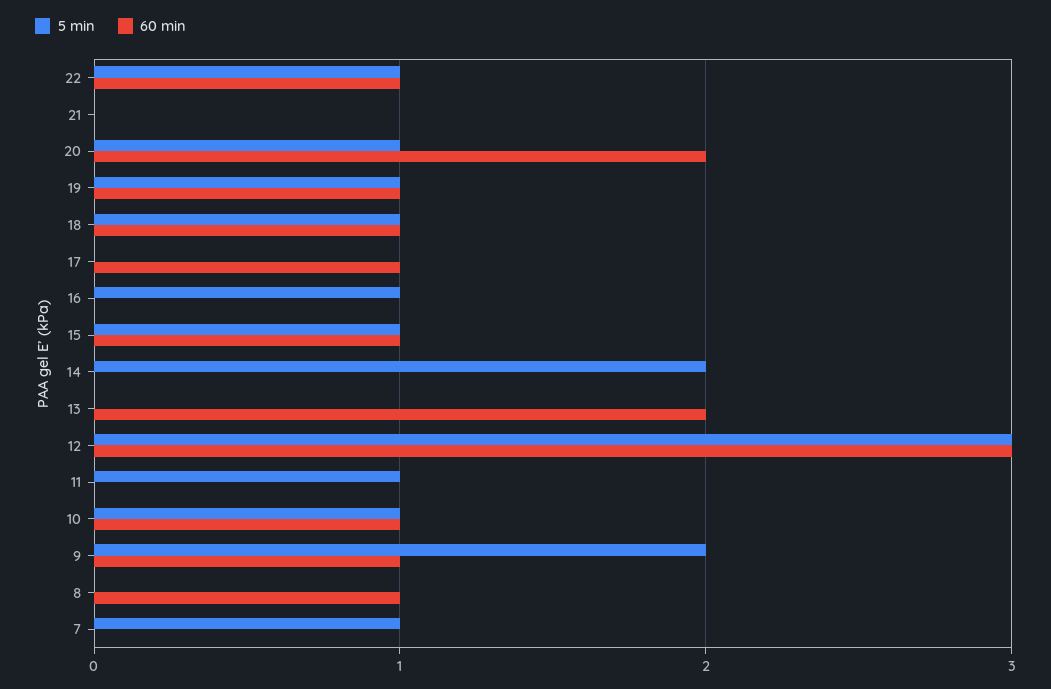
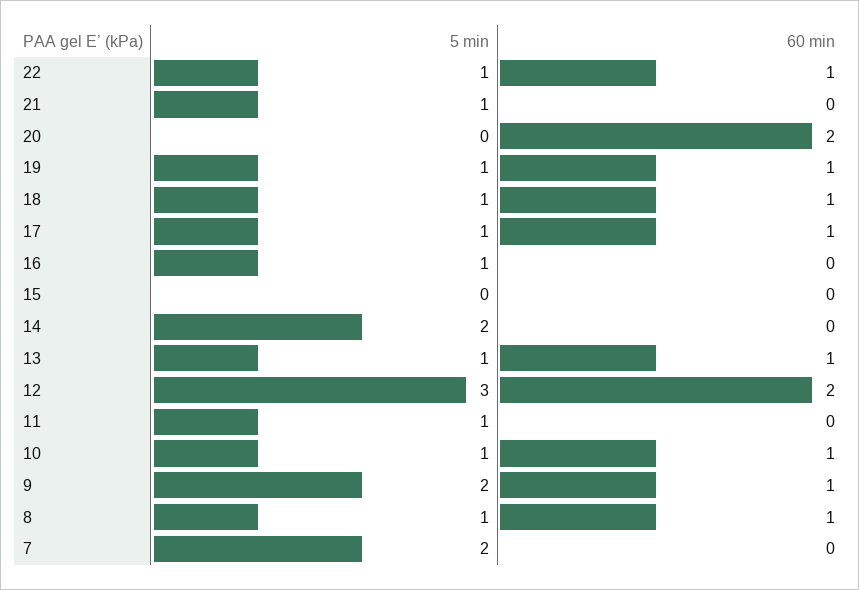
  {
    "5 min": {
      "22": 1,
-     "21": 0,
+     "21": 1,
-     "20": 1,
+     "20": 0,
      "19": 1,
      "18": 1,
-     "17": 0,
+     "17": 1,
      "16": 1,
-     "15": 1,
+     "15": 0,
      "14": 2,
-     "13": 0,
+     "13": 1,
      "12": 3,
      "11": 1,
      "10": 1,
      "9": 2,
-     "8": 0,
+     "8": 1,
-     "7": 1
+     "7": 2
    },
    "60 min": {
      "22": 1,
      "21": 0,
      "20": 2,
      "19": 1,
      "18": 1,
      "17": 1,
      "16": 0,
-     "15": 1,
+     "15": 0,
      "14": 0,
-     "13": 2,
+     "13": 1,
-     "12": 3,
+     "12": 2,
      "11": 0,
      "10": 1,
      "9": 1,
      "8": 1,
      "7": 0
    }
  }

